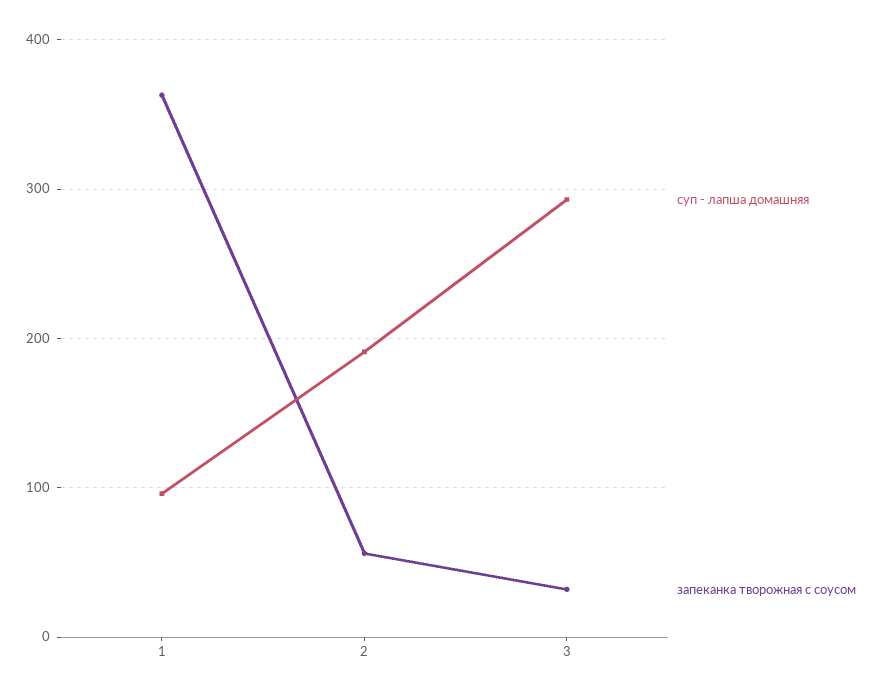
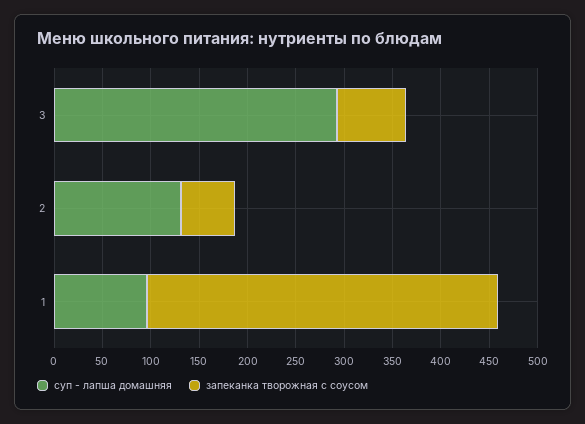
  {
    "суп - лапша домашняя": {
      "1": 100,
-     "2": 190,
+     "2": 130,
      "3": 290
    },
    "запеканка творожная с соусом": {
      "1": 360,
      "2": 60,
-     "3": 30
+     "3": 70
    }
  }

